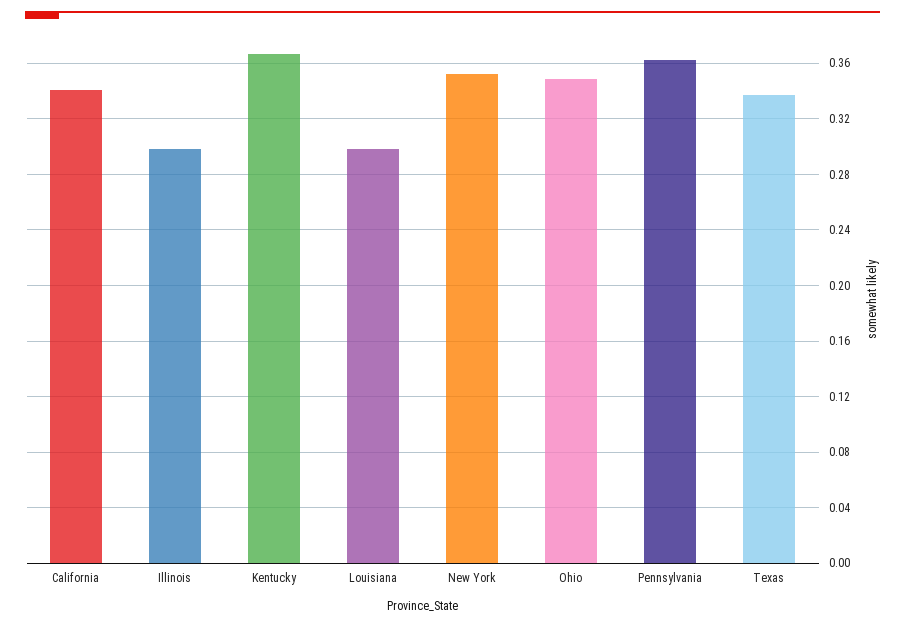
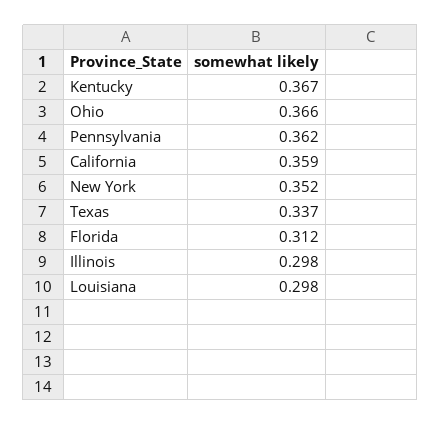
  {
-   "California": 0.34,
+   "California": 0.359,
    "Illinois": 0.298,
    "Kentucky": 0.367,
    "Louisiana": 0.298,
    "New York": 0.352,
-   "Ohio": 0.35,
+   "Ohio": 0.366,
    "Pennsylvania": 0.362,
-   "Texas": 0.337
+   "Texas": 0.337,
+   "Florida": 0.312
  }

